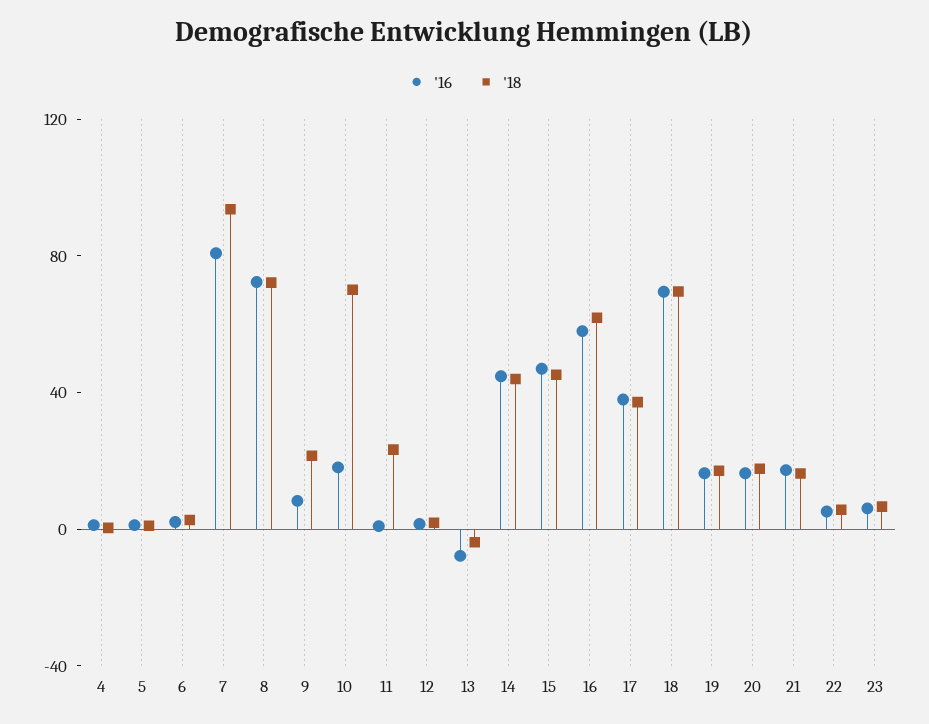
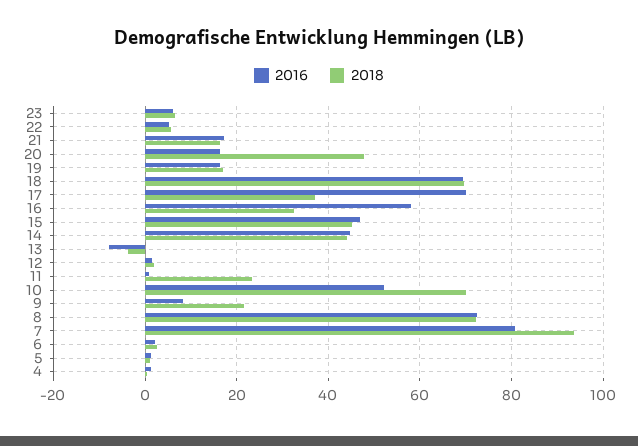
  {
    "'16": {
      "4": 2,
      "5": 2,
      "6": 2,
      "7": 80,
      "8": 72,
      "9": 8,
-     "10": 20,
+     "10": 52,
      "11": 0,
      "12": 2,
      "13": -8,
      "14": 44,
      "15": 48,
      "16": 58,
-     "17": 40,
+     "17": 70,
      "18": 70,
      "19": 16,
      "20": 16,
      "21": 18,
      "22": 6,
      "23": 6
    },
    "'18": {
      "4": 0,
      "5": 2,
      "6": 2,
      "7": 94,
      "8": 72,
      "9": 22,
      "10": 70,
      "11": 24,
      "12": 2,
      "13": -4,
      "14": 44,
      "15": 46,
-     "16": 60,
+     "16": 32,
      "17": 38,
      "18": 70,
      "19": 18,
-     "20": 20,
+     "20": 48,
      "21": 16,
      "22": 6,
      "23": 6
    }
  }

